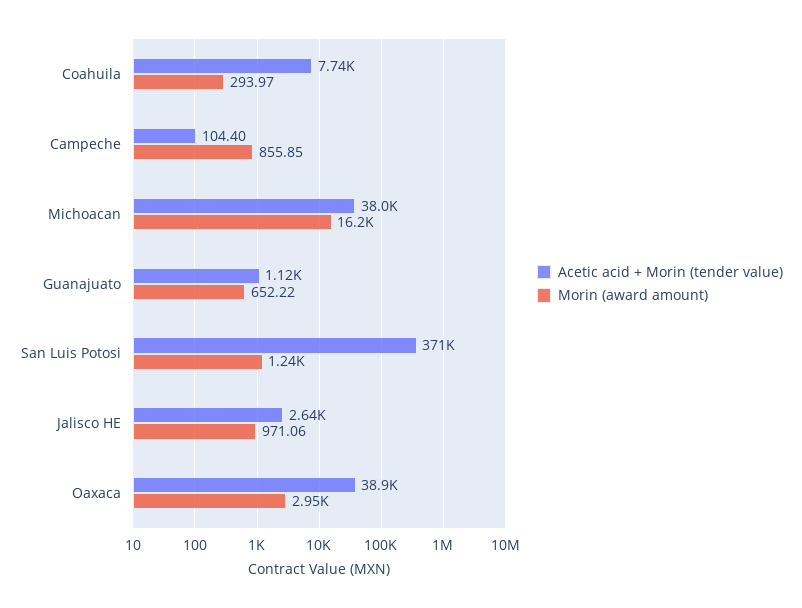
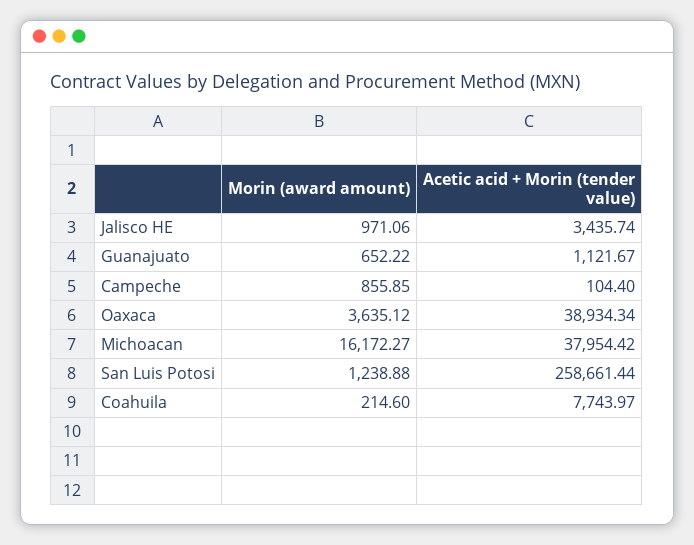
  {
    "Acetic acid + Morin (tender value)": {
      "Coahuila": 7743.97,
      "Campeche": 104.4,
      "Michoacan": 37954.42,
      "Guanajuato": 1121.67,
-     "San Luis Potosi": 371000,
+     "San Luis Potosi": 258661.44,
-     "Jalisco HE": 2640,
+     "Jalisco HE": 3435.74,
      "Oaxaca": 38934.34
    },
    "Morin (award amount)": {
-     "Coahuila": 293.97,
+     "Coahuila": 214.6,
      "Campeche": 855.85,
      "Michoacan": 16172.27,
      "Guanajuato": 652.22,
      "San Luis Potosi": 1238.88,
      "Jalisco HE": 971.06,
-     "Oaxaca": 2950
+     "Oaxaca": 3635.12
    }
  }

